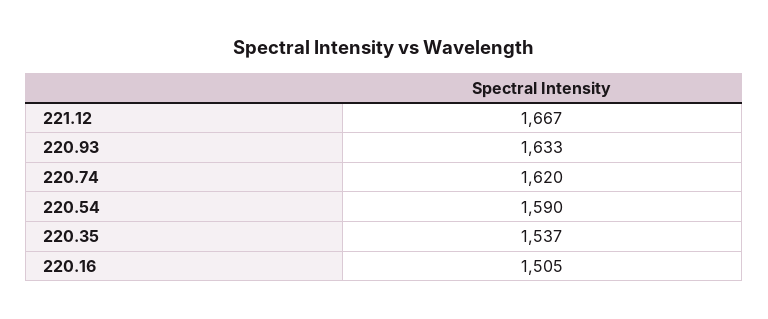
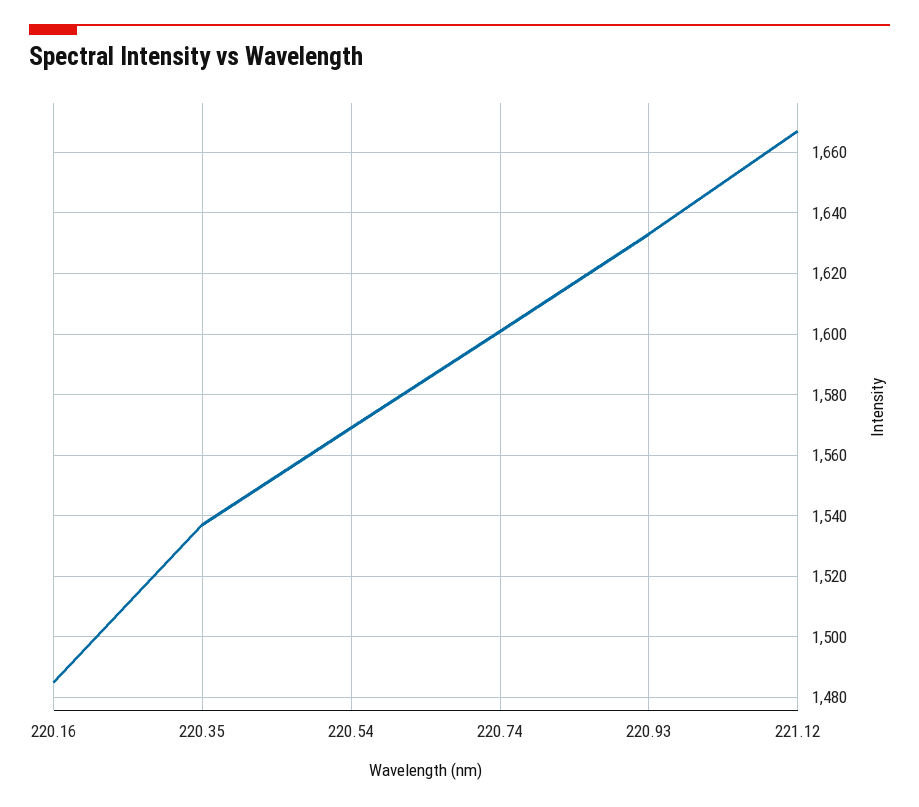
  {
    "221.12": 1667,
    "220.93": 1633,
-   "220.74": 1620,
+   "220.74": 1600,
-   "220.54": 1590,
+   "220.54": 1570,
    "220.35": 1537,
-   "220.16": 1505
+   "220.16": 1485
  }

